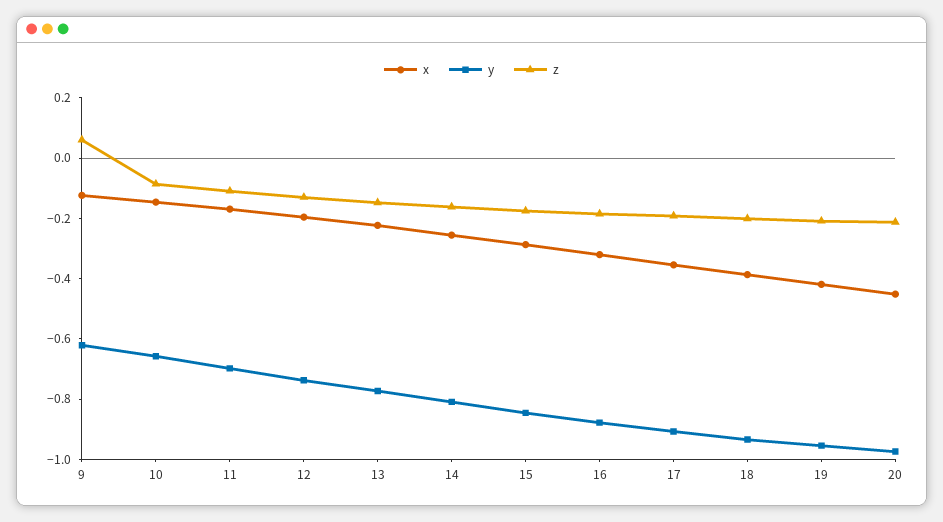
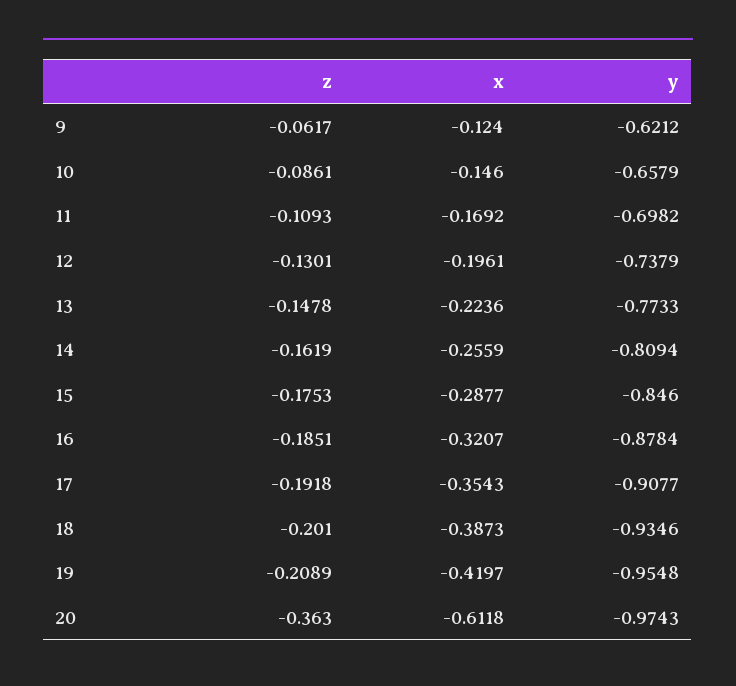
  {
    "x": {
      "9": -0.124,
      "10": -0.146,
      "11": -0.1692,
      "12": -0.1961,
      "13": -0.2236,
      "14": -0.2559,
      "15": -0.2877,
      "16": -0.3207,
      "17": -0.3543,
      "18": -0.3873,
      "19": -0.4197,
-     "20": -0.45
+     "20": -0.6118
    },
    "y": {
      "9": -0.6212,
      "10": -0.6579,
      "11": -0.6982,
      "12": -0.7379,
      "13": -0.7733,
      "14": -0.8094,
      "15": -0.846,
      "16": -0.8784,
      "17": -0.9077,
      "18": -0.9346,
      "19": -0.9548,
      "20": -0.9743
    },
    "z": {
-     "9": 0.05,
+     "9": -0.0617,
      "10": -0.0861,
      "11": -0.1093,
      "12": -0.1301,
      "13": -0.1478,
      "14": -0.1619,
      "15": -0.1753,
      "16": -0.1851,
      "17": -0.1918,
      "18": -0.201,
      "19": -0.2089,
-     "20": -0.2
+     "20": -0.363
    }
  }

